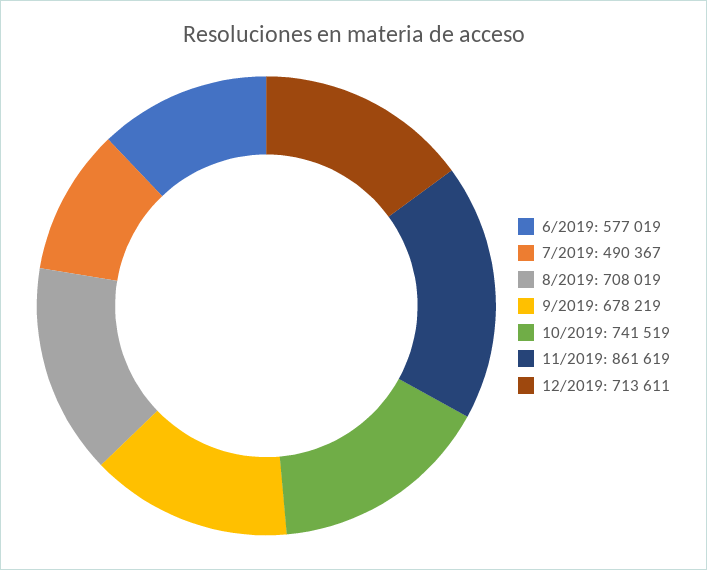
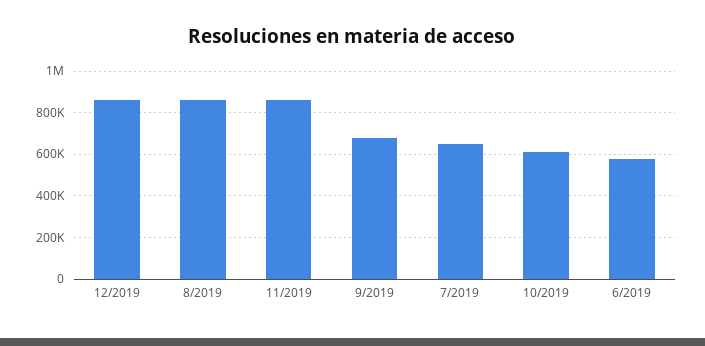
  {
    "6/2019": 577019,
-   "7/2019": 490367,
+   "7/2019": 650000,
-   "8/2019": 708019,
+   "8/2019": 850000,
    "9/2019": 678219,
-   "10/2019": 741519,
+   "10/2019": 600000,
    "11/2019": 861619,
-   "12/2019": 713611
+   "12/2019": 850000
  }

